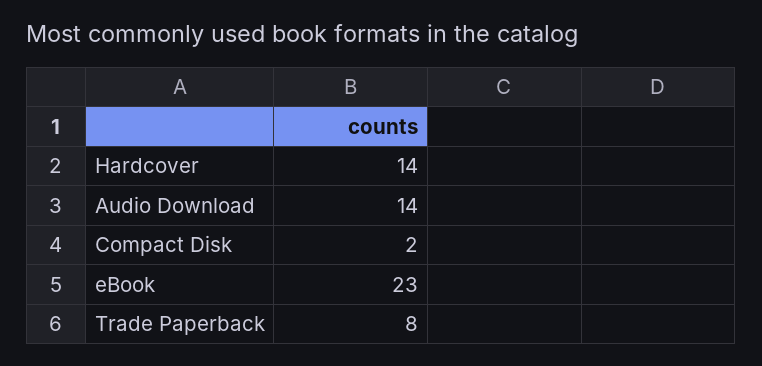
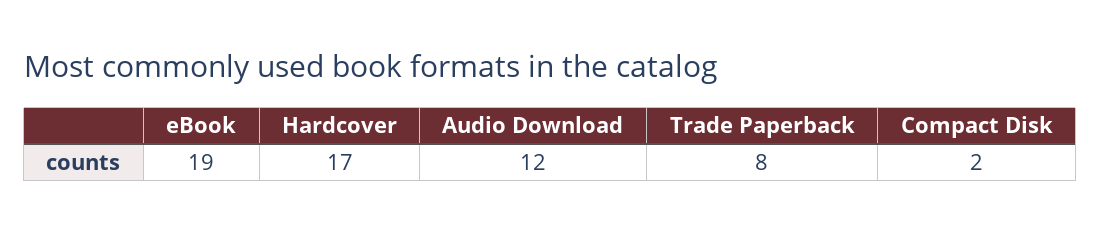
  {
-   "Hardcover": 14,
+   "Hardcover": 17,
-   "Audio Download": 14,
+   "Audio Download": 12,
    "Compact Disk": 2,
-   "eBook": 23,
+   "eBook": 19,
    "Trade Paperback": 8
  }

